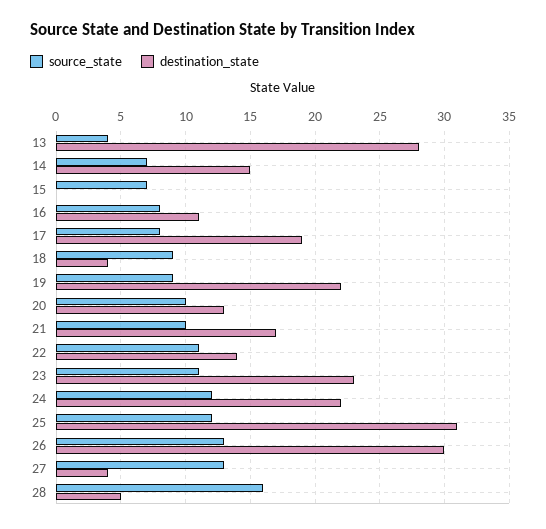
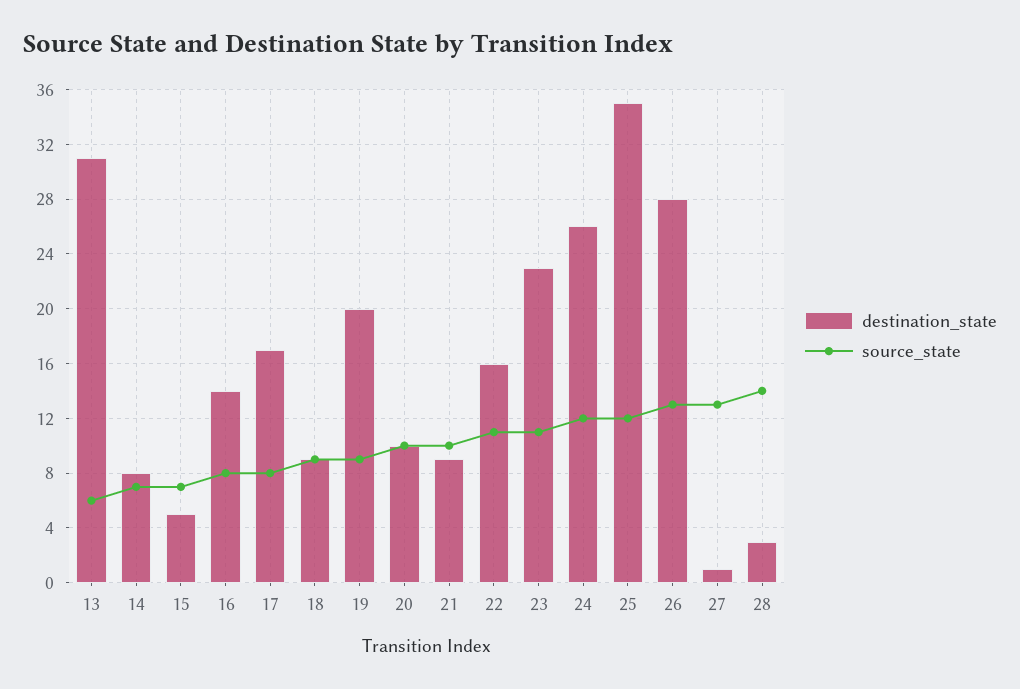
  {
    "source_state": {
-     "13": 4,
+     "13": 6,
      "14": 7,
      "15": 7,
      "16": 8,
      "17": 8,
      "18": 9,
      "19": 9,
      "20": 10,
      "21": 10,
      "22": 11,
      "23": 11,
      "24": 12,
      "25": 12,
      "26": 13,
      "27": 13,
-     "28": 16
+     "28": 14
    },
    "destination_state": {
-     "13": 28,
+     "13": 31,
-     "14": 15,
+     "14": 8,
-     "15": 0,
+     "15": 5,
-     "16": 11,
+     "16": 14,
-     "17": 19,
+     "17": 17,
-     "18": 4,
+     "18": 9,
-     "19": 22,
+     "19": 20,
-     "20": 13,
+     "20": 10,
-     "21": 17,
+     "21": 9,
-     "22": 14,
+     "22": 16,
      "23": 23,
-     "24": 22,
+     "24": 26,
-     "25": 31,
+     "25": 35,
-     "26": 30,
+     "26": 28,
-     "27": 4,
+     "27": 1,
-     "28": 5
+     "28": 3
    }
  }

